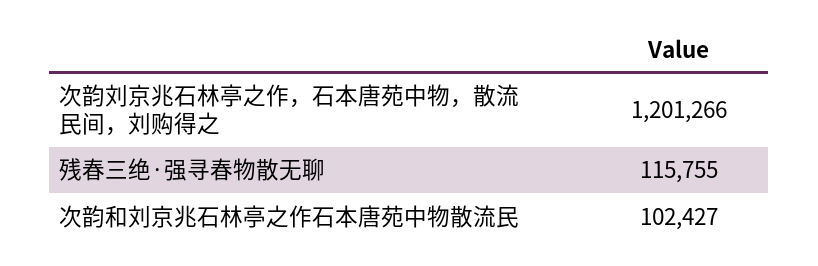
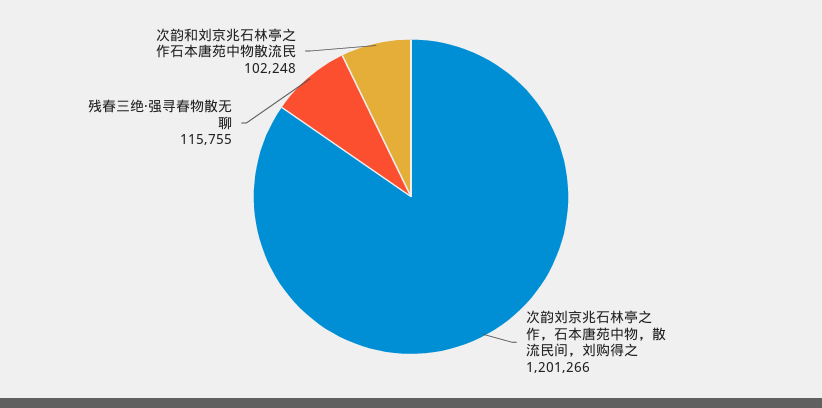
  {
    "次韵刘京兆石林亭之作，石本唐苑中物，散流民间，刘购得之": 1201266,
    "残春三绝·强寻春物散无聊": 115755,
-   "次韵和刘京兆石林亭之作石本唐苑中物散流民": 102427
+   "次韵和刘京兆石林亭之作石本唐苑中物散流民": 102248
  }

